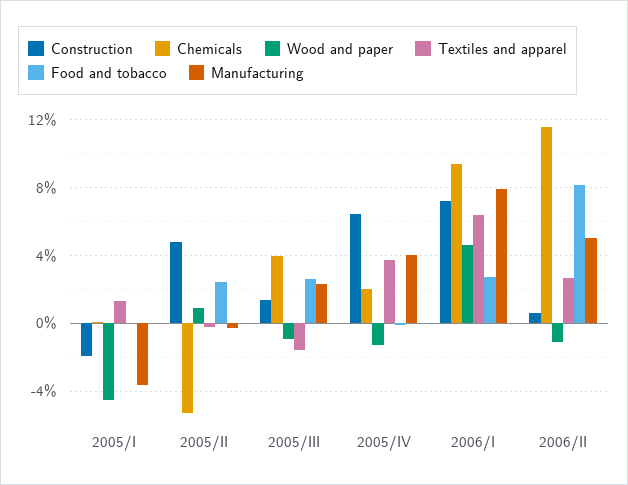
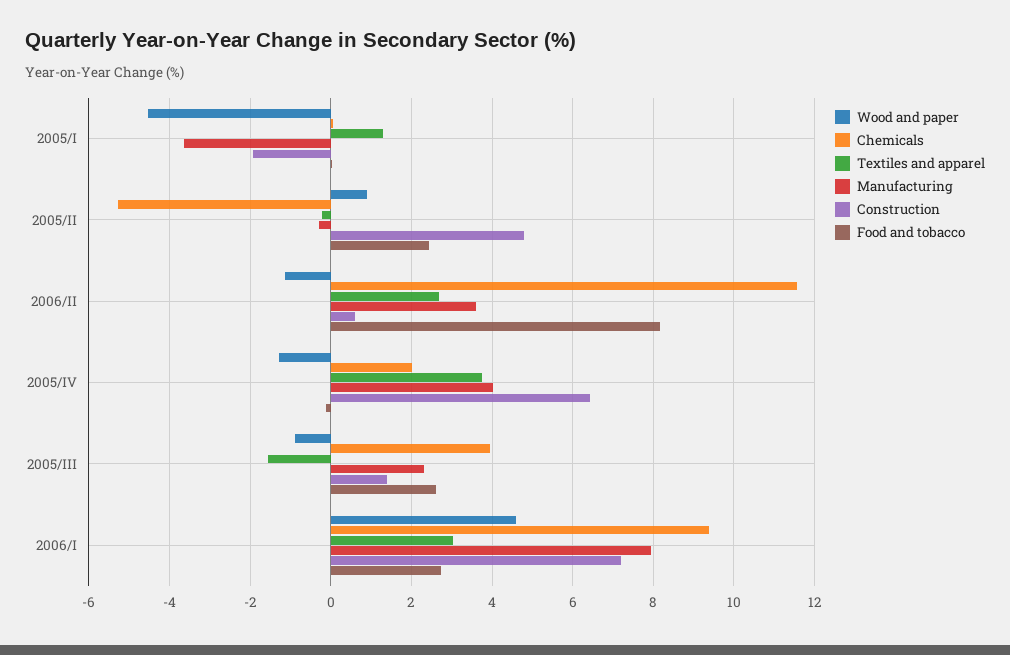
  {
    "Construction": {
      "2005/I": -2,
      "2005/II": 4.8,
      "2005/III": 1.4,
      "2005/IV": 6.4,
      "2006/I": 7.2,
      "2006/II": 0.6
    },
    "Chemicals": {
      "2005/I": 0,
      "2005/II": -5.2,
      "2005/III": 4,
      "2005/IV": 2,
      "2006/I": 9.4,
      "2006/II": 11.6
    },
    "Wood and paper": {
      "2005/I": -4.6,
      "2005/II": 0.8,
      "2005/III": -0.8,
      "2005/IV": -1.2,
      "2006/I": 4.6,
      "2006/II": -1.2
    },
    "Textiles and apparel": {
      "2005/I": 1.2,
      "2005/II": -0.2,
      "2005/III": -1.6,
      "2005/IV": 3.8,
-     "2006/I": 6.5,
+     "2006/I": 3,
      "2006/II": 2.6
    },
    "Food and tobacco": {
      "2005/I": 0,
      "2005/II": 2.4,
      "2005/III": 2.6,
      "2005/IV": -0.2,
      "2006/I": 2.8,
      "2006/II": 8.2
    },
    "Manufacturing": {
      "2005/I": -3.6,
      "2005/II": -0.4,
      "2005/III": 2.4,
      "2005/IV": 4,
      "2006/I": 8,
-     "2006/II": 5
+     "2006/II": 3.6
    }
  }

